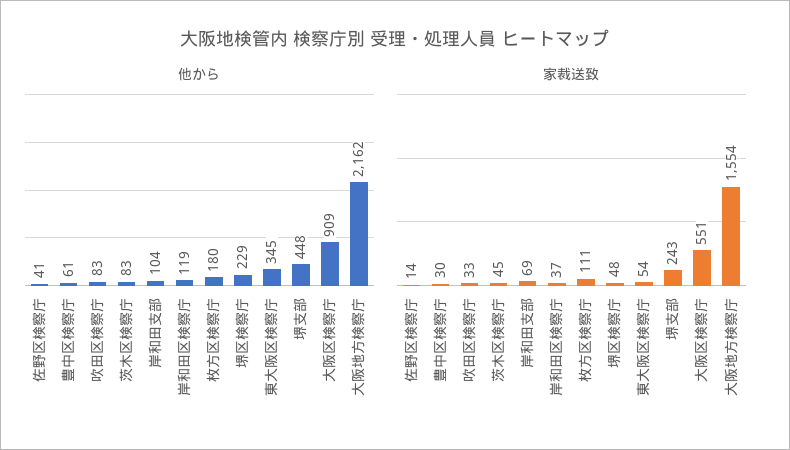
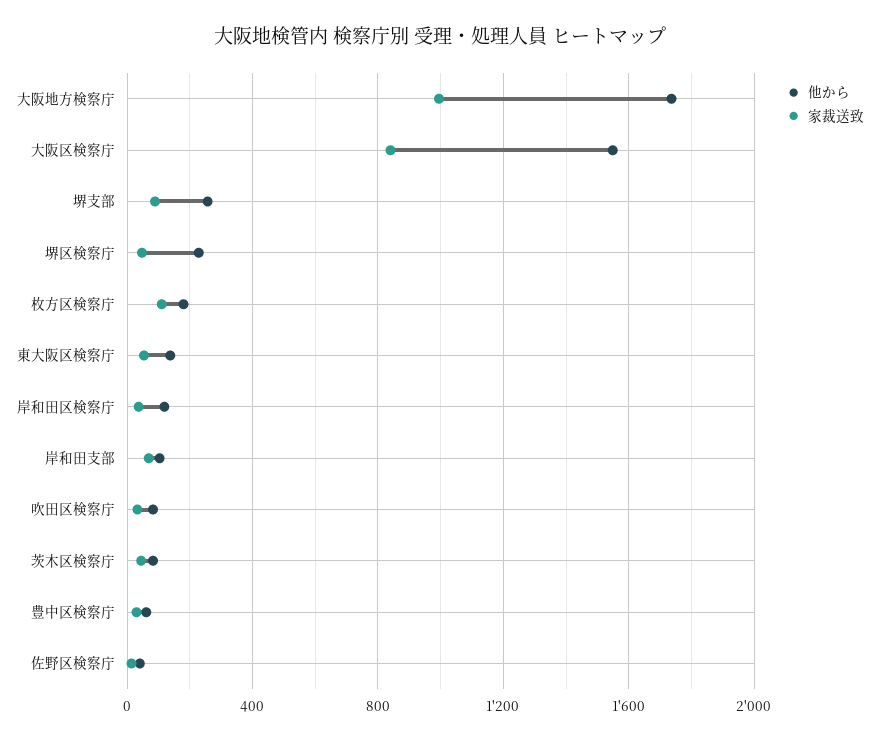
  {
    "他から": {
      "佐野区検察庁": 41,
      "豊中区検察庁": 61,
      "吹田区検察庁": 83,
      "茨木区検察庁": 83,
      "岸和田支部": 104,
      "岸和田区検察庁": 119,
      "枚方区検察庁": 180,
      "堺区検察庁": 229,
-     "東大阪区検察庁": 345,
+     "東大阪区検察庁": 150,
-     "堺支部": 448,
+     "堺支部": 250,
-     "大阪区検察庁": 909,
+     "大阪区検察庁": 1550,
-     "大阪地方検察庁": 2162
+     "大阪地方検察庁": 1750
    },
    "家裁送致": {
      "佐野区検察庁": 14,
      "豊中区検察庁": 30,
      "吹田区検察庁": 33,
      "茨木区検察庁": 45,
      "岸和田支部": 69,
      "岸和田区検察庁": 37,
      "枚方区検察庁": 111,
      "堺区検察庁": 48,
      "東大阪区検察庁": 54,
-     "堺支部": 243,
+     "堺支部": 100,
-     "大阪区検察庁": 551,
+     "大阪区検察庁": 850,
-     "大阪地方検察庁": 1554
+     "大阪地方検察庁": 1000
    }
  }

